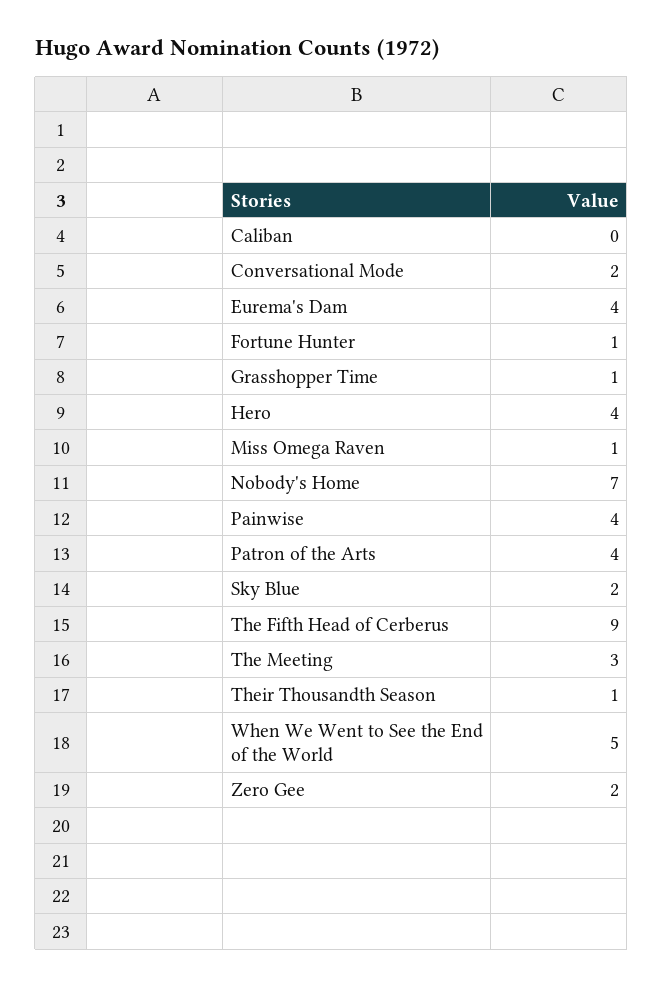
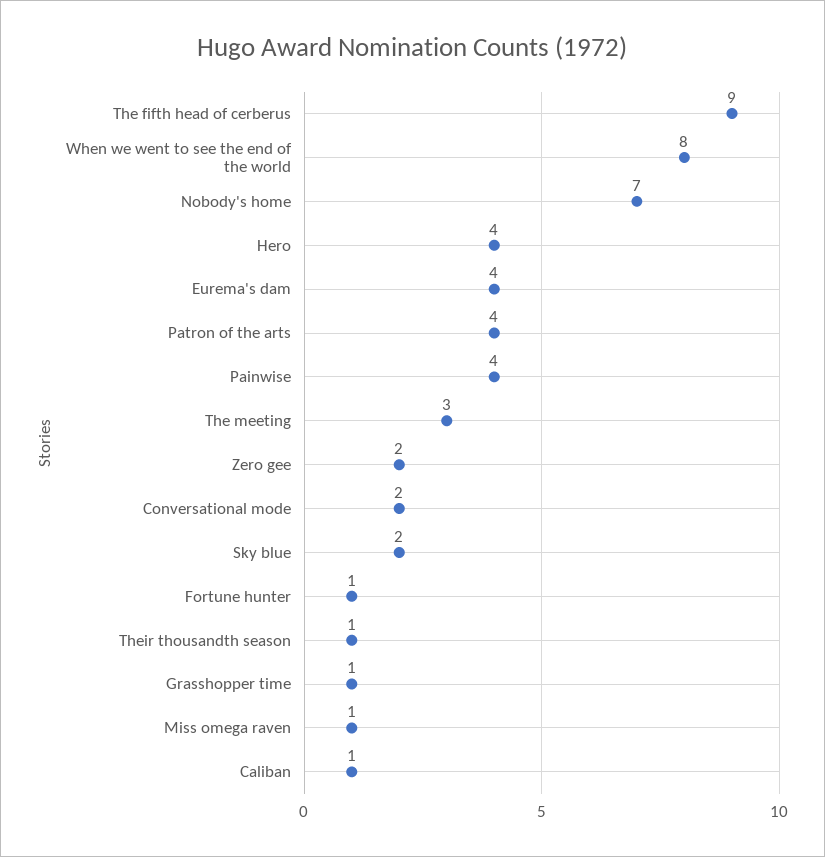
  {
-   "Caliban": 0,
+   "Caliban": 1,
    "Conversational Mode": 2,
    "Eurema's Dam": 4,
    "Fortune Hunter": 1,
    "Grasshopper Time": 1,
    "Hero": 4,
    "Miss Omega Raven": 1,
    "Nobody's Home": 7,
    "Painwise": 4,
    "Patron of the Arts": 4,
    "Sky Blue": 2,
    "The Fifth Head of Cerberus": 9,
    "The Meeting": 3,
    "Their Thousandth Season": 1,
-   "When We Went to See the End of the World": 5,
+   "When We Went to See the End of the World": 8,
    "Zero Gee": 2
  }

